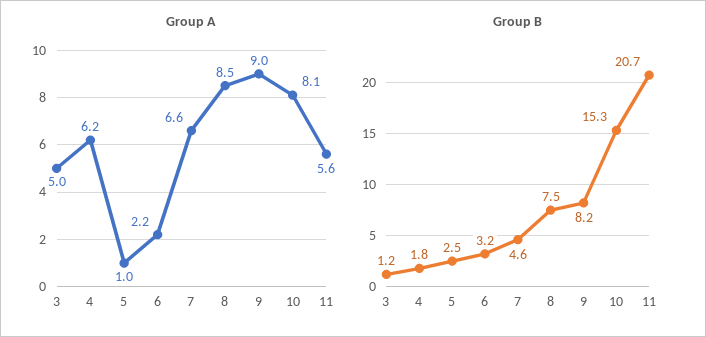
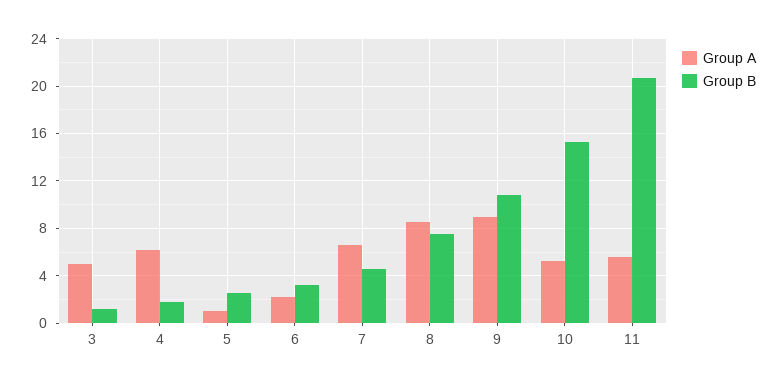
  {
    "Group A": {
      "3": 5,
      "4": 6.2,
      "5": 1,
      "6": 2.2,
      "7": 6.6,
      "8": 8.5,
      "9": 9,
-     "10": 8.1,
+     "10": 5,
      "11": 5.6
    },
    "Group B": {
      "3": 1.2,
      "4": 1.8,
      "5": 2.5,
      "6": 3.2,
      "7": 4.6,
      "8": 7.5,
-     "9": 8.2,
+     "9": 11,
      "10": 15.3,
      "11": 20.7
    }
  }

